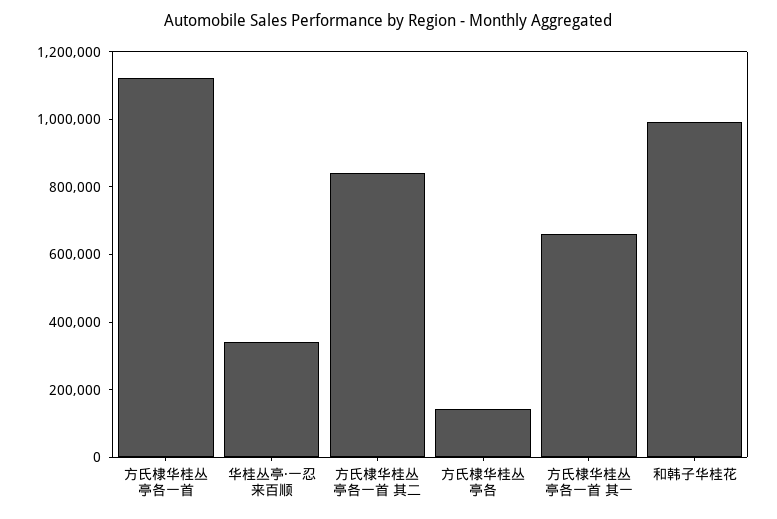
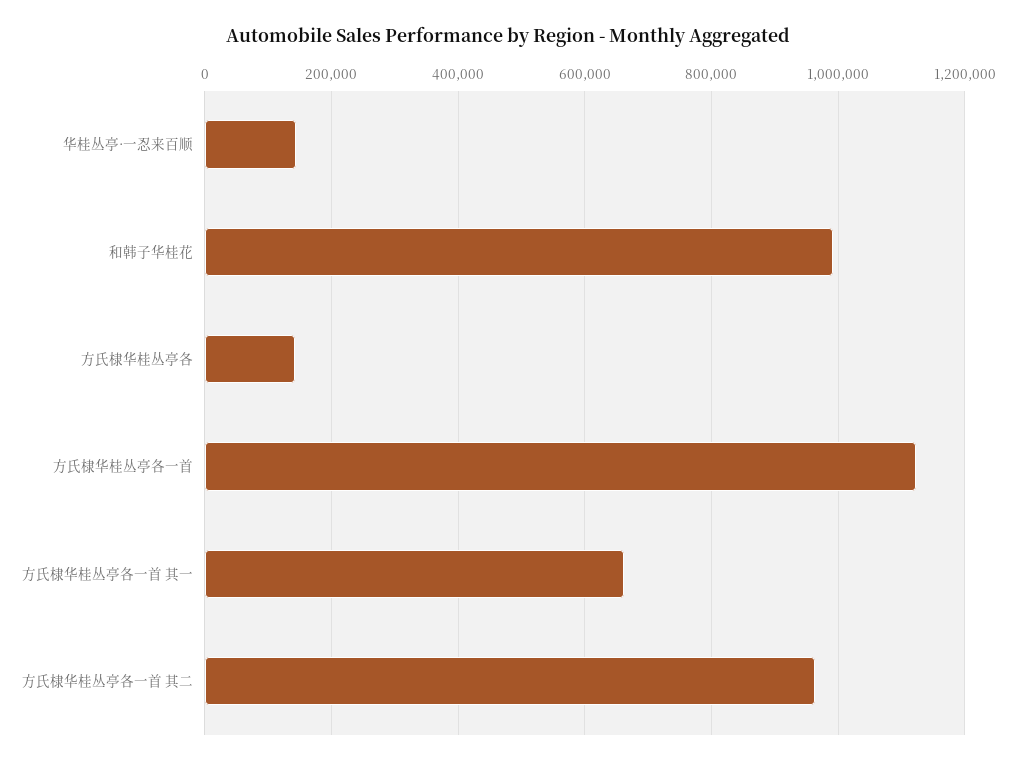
  {
    "方氏棣华桂丛亭各一首": 1120000,
-   "华桂丛亭·一忍来百顺": 350000,
+   "华桂丛亭·一忍来百顺": 140000,
-   "方氏棣华桂丛亭各一首 其二": 850000,
+   "方氏棣华桂丛亭各一首 其二": 960000,
    "方氏棣华桂丛亭各": 140000,
    "方氏棣华桂丛亭各一首 其一": 660000,
    "和韩子华桂花": 1000000
  }

